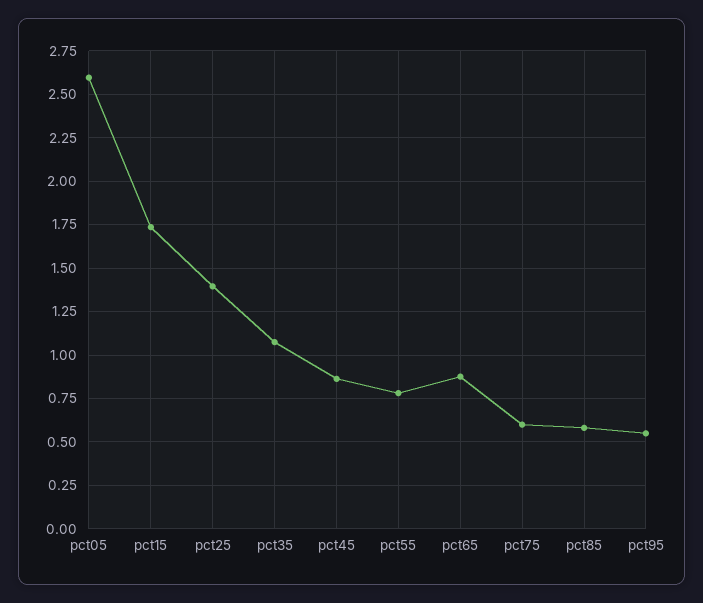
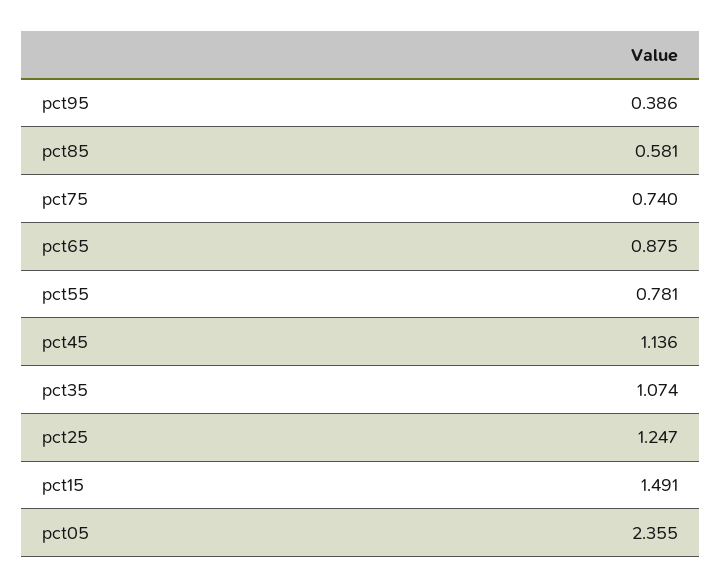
  {
-   "pct05": 2.6,
+   "pct05": 2.355,
-   "pct15": 1.75,
+   "pct15": 1.491,
-   "pct25": 1.4,
+   "pct25": 1.247,
    "pct35": 1.074,
-   "pct45": 0.85,
+   "pct45": 1.136,
    "pct55": 0.781,
    "pct65": 0.875,
-   "pct75": 0.6,
+   "pct75": 0.74,
    "pct85": 0.581,
-   "pct95": 0.55
+   "pct95": 0.386
  }

